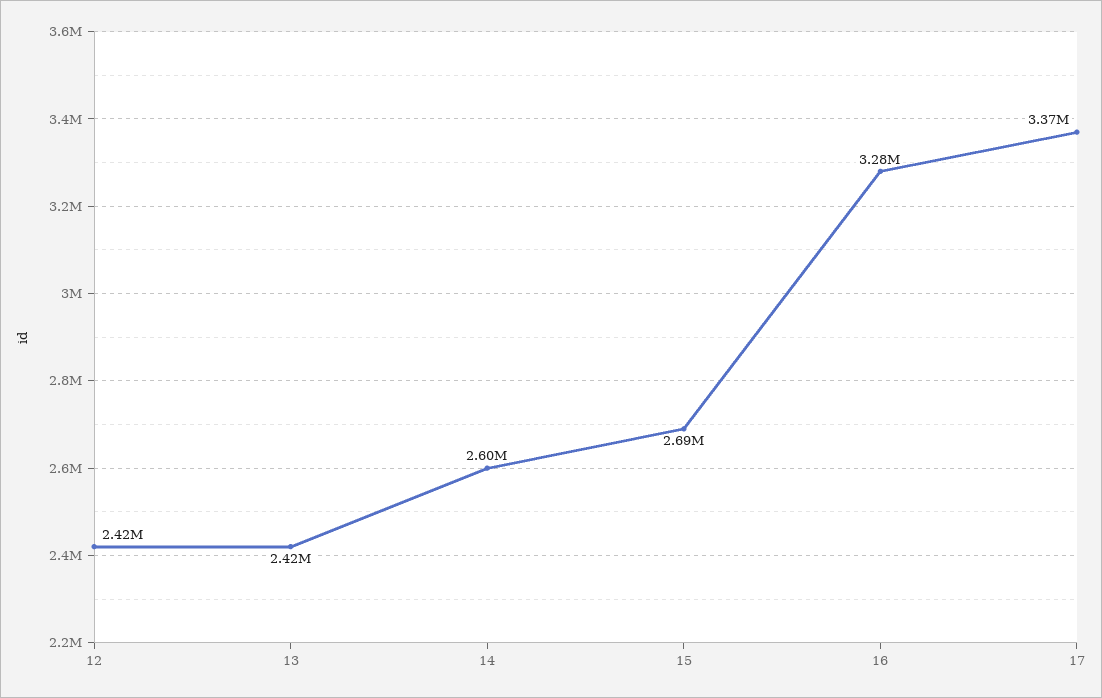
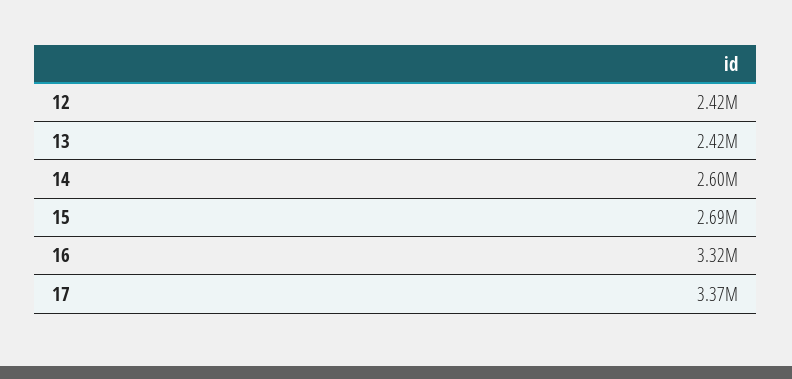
  {
    "12": 2420000,
    "13": 2420000,
    "14": 2600000,
    "15": 2690000,
-   "16": 3280000,
+   "16": 3320000,
    "17": 3370000
  }

